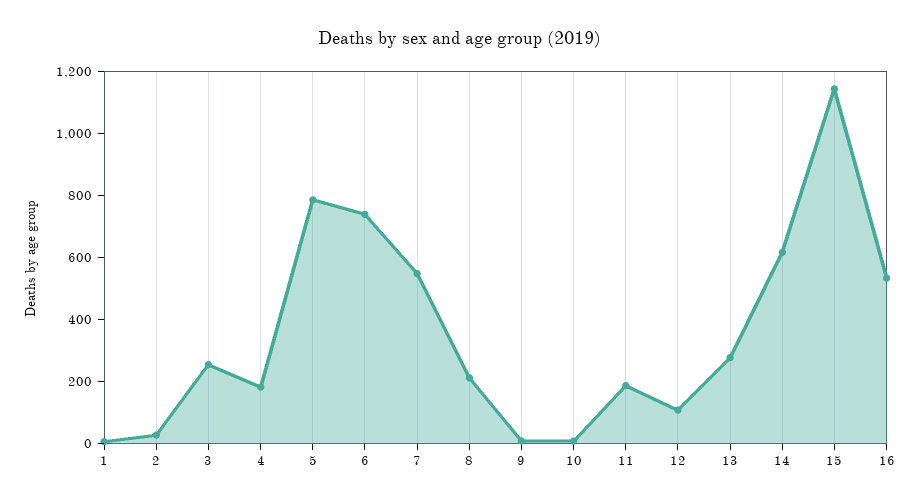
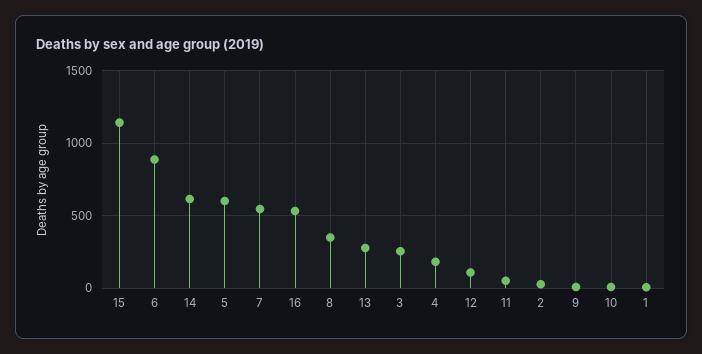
  {
    "1": 0,
    "2": 50,
    "3": 250,
    "4": 200,
-   "5": 800,
+   "5": 600,
-   "6": 750,
+   "6": 900,
    "7": 550,
-   "8": 200,
+   "8": 350,
    "9": 0,
    "10": 0,
-   "11": 200,
+   "11": 50,
    "12": 100,
    "13": 300,
    "14": 600,
    "15": 1150,
    "16": 550
  }

